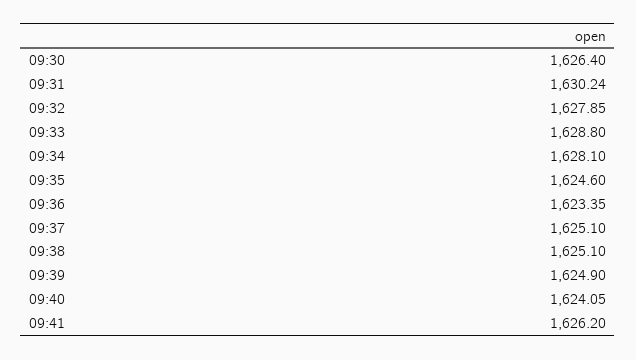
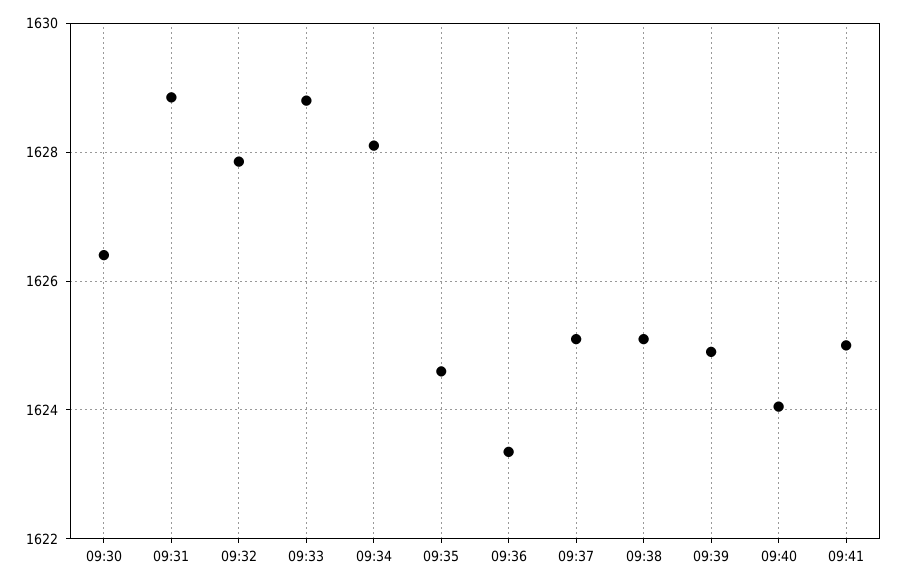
  {
    "09:30": 1626.4,
-   "09:31": 1630.24,
+   "09:31": 1628.8,
    "09:32": 1627.85,
    "09:33": 1628.8,
    "09:34": 1628.1,
    "09:35": 1624.6,
    "09:36": 1623.35,
    "09:37": 1625.1,
    "09:38": 1625.1,
    "09:39": 1624.9,
    "09:40": 1624.05,
-   "09:41": 1626.2
+   "09:41": 1625
  }

